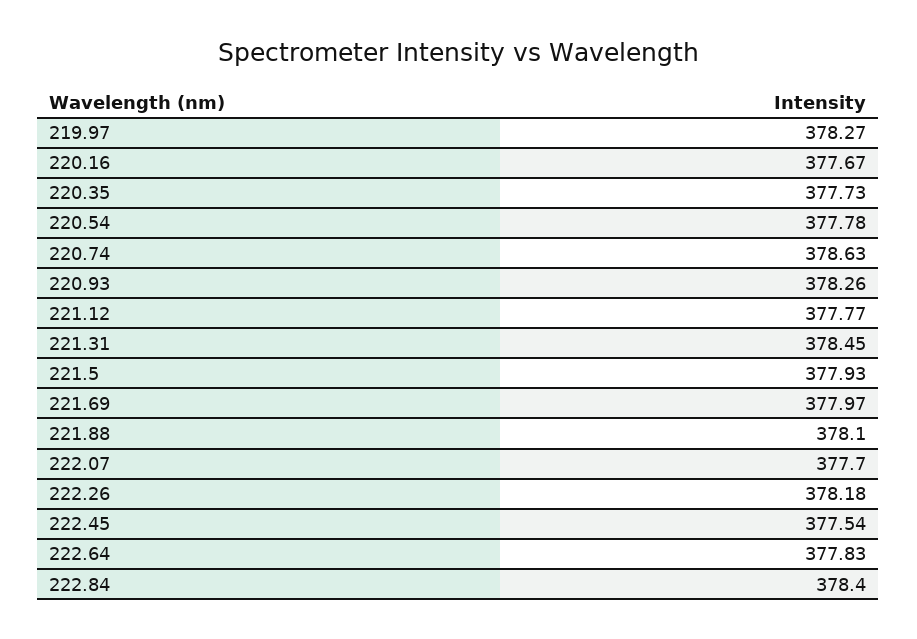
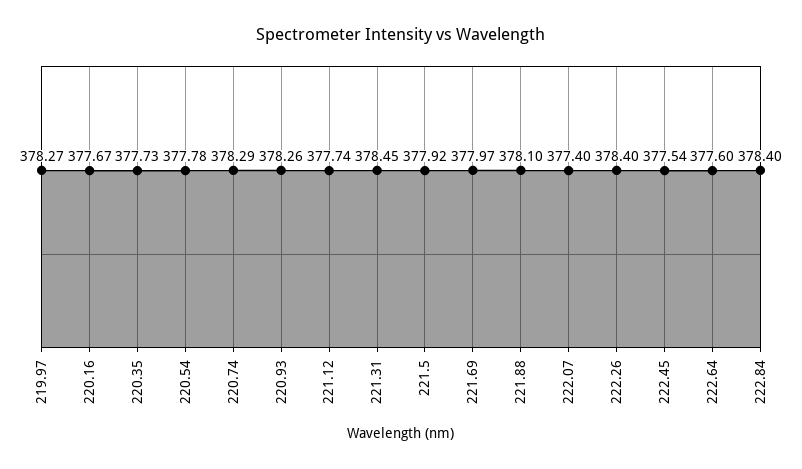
  {
    "219.97": 378.27,
    "220.16": 377.67,
    "220.35": 377.73,
    "220.54": 377.78,
-   "220.74": 378.63,
+   "220.74": 378.29,
    "220.93": 378.26,
-   "221.12": 377.77,
+   "221.12": 377.74,
    "221.31": 378.45,
-   "221.5": 377.93,
+   "221.5": 377.92,
    "221.69": 377.97,
    "221.88": 378.1,
-   "222.07": 377.7,
+   "222.07": 377.4,
-   "222.26": 378.18,
+   "222.26": 378.4,
    "222.45": 377.54,
-   "222.64": 377.83,
+   "222.64": 377.6,
    "222.84": 378.4
  }

